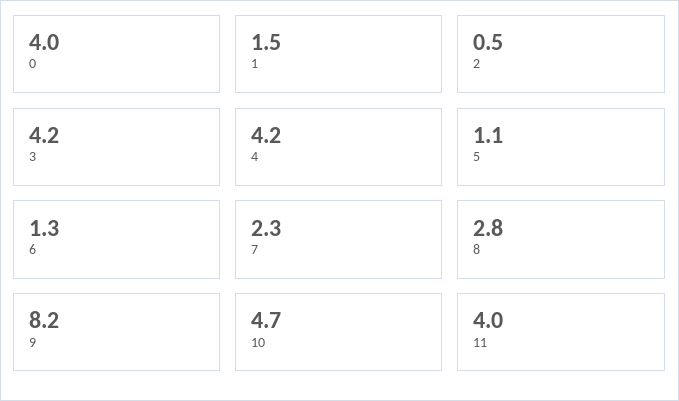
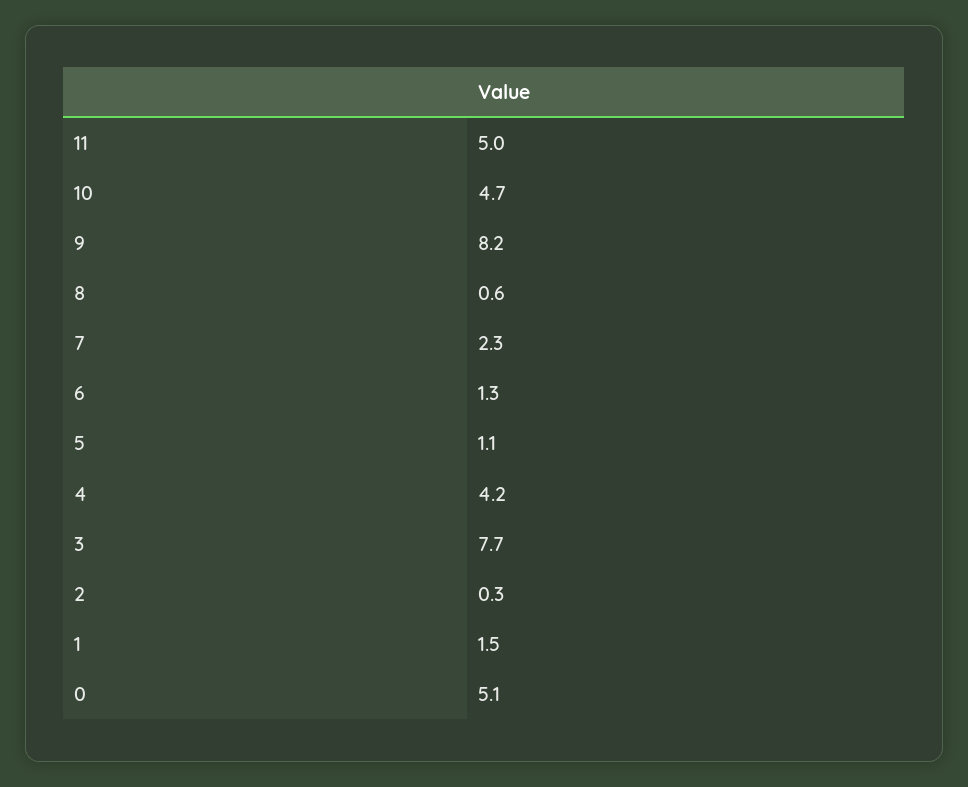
  {
-   "0": 4,
+   "0": 5.1,
    "1": 1.5,
-   "2": 0.5,
+   "2": 0.3,
-   "3": 4.2,
+   "3": 7.7,
    "4": 4.2,
    "5": 1.1,
    "6": 1.3,
    "7": 2.3,
-   "8": 2.8,
+   "8": 0.6,
    "9": 8.2,
    "10": 4.7,
-   "11": 4
+   "11": 5
  }

